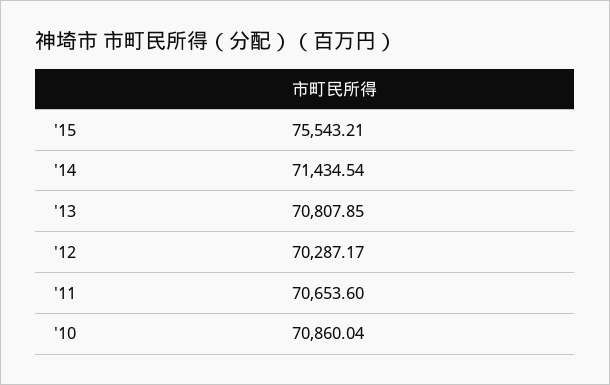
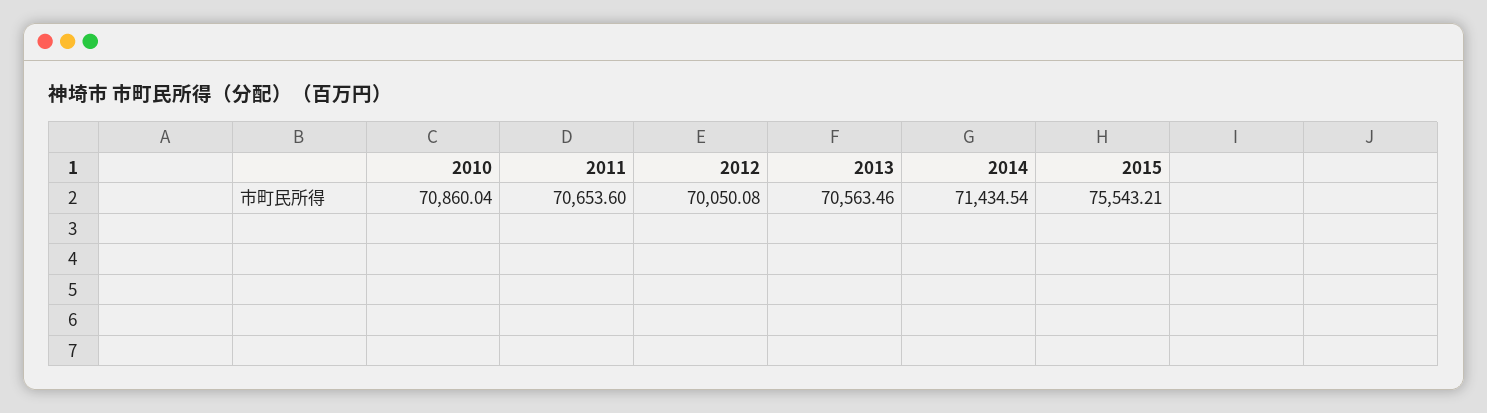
  {
    "'15": 75543.21,
    "'14": 71434.54,
-   "'13": 70807.85,
+   "'13": 70563.46,
-   "'12": 70287.17,
+   "'12": 70050.08,
    "'11": 70653.6,
    "'10": 70860.04
  }

